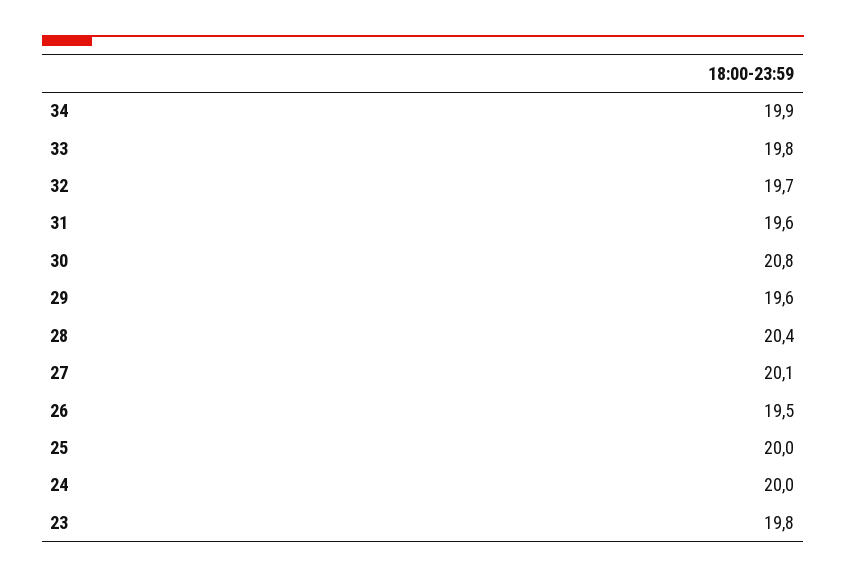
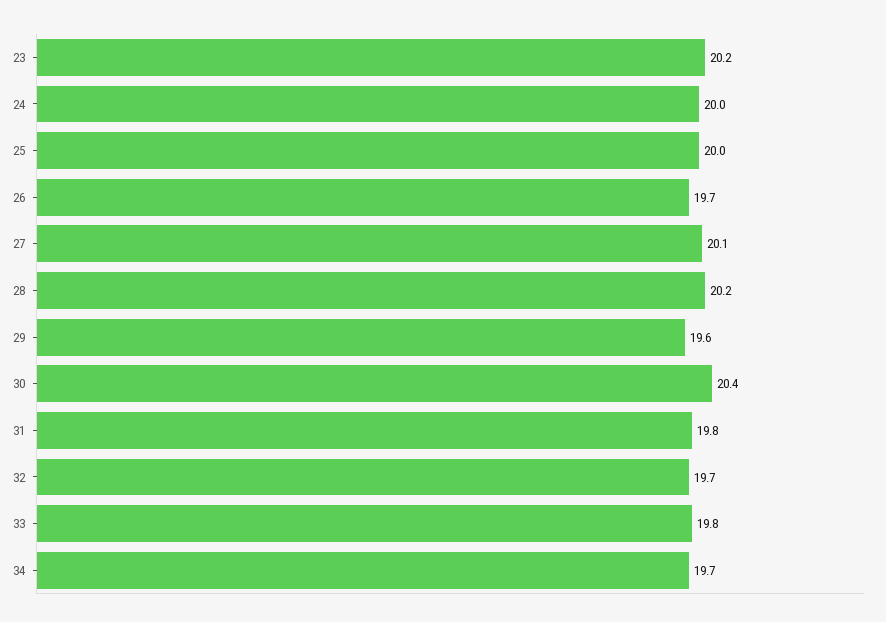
  {
-   "34": 19.9,
+   "34": 19.7,
    "33": 19.8,
    "32": 19.7,
-   "31": 19.6,
+   "31": 19.8,
-   "30": 20.8,
+   "30": 20.4,
    "29": 19.6,
-   "28": 20.4,
+   "28": 20.2,
    "27": 20.1,
-   "26": 19.5,
+   "26": 19.7,
    "25": 20,
    "24": 20,
-   "23": 19.8
+   "23": 20.2
  }

